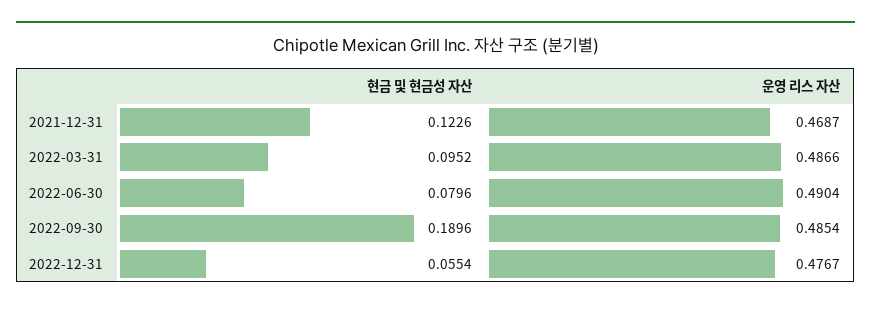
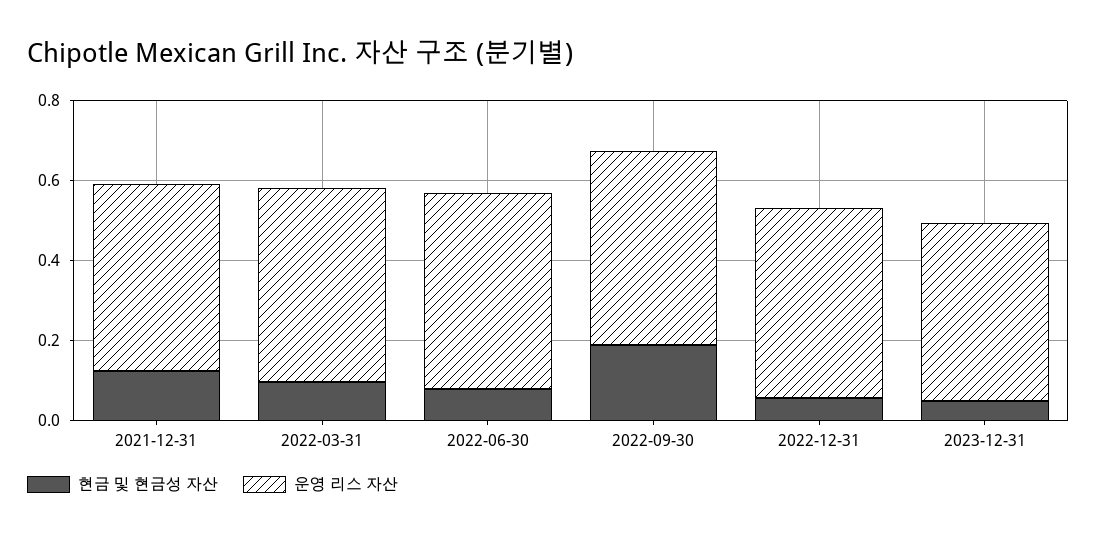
  {
    "현금 및 현금성 자산": {
      "2021-12-31": 0.1226,
      "2022-03-31": 0.0952,
      "2022-06-30": 0.0796,
      "2022-09-30": 0.1896,
-     "2022-12-31": 0.0554
+     "2022-12-31": 0.0554,
+     "2023-12-31": 0.05
    },
    "운영 리스 자산": {
      "2021-12-31": 0.4687,
      "2022-03-31": 0.4866,
      "2022-06-30": 0.4904,
      "2022-09-30": 0.4854,
-     "2022-12-31": 0.4767
+     "2022-12-31": 0.4767,
+     "2023-12-31": 0.45
    }
  }

